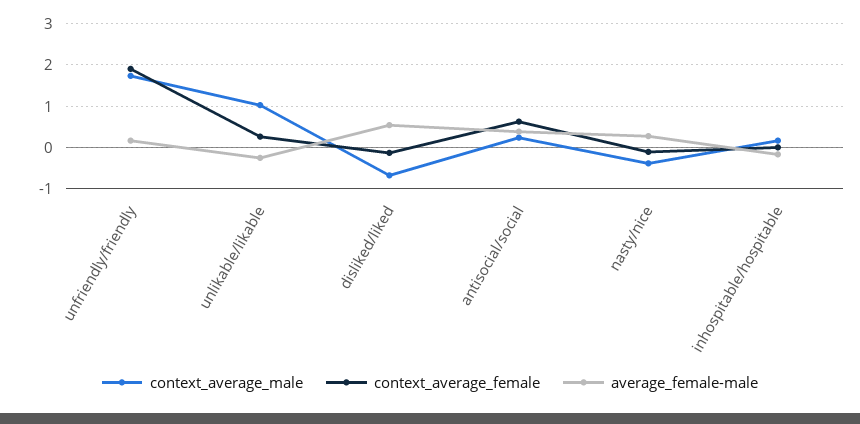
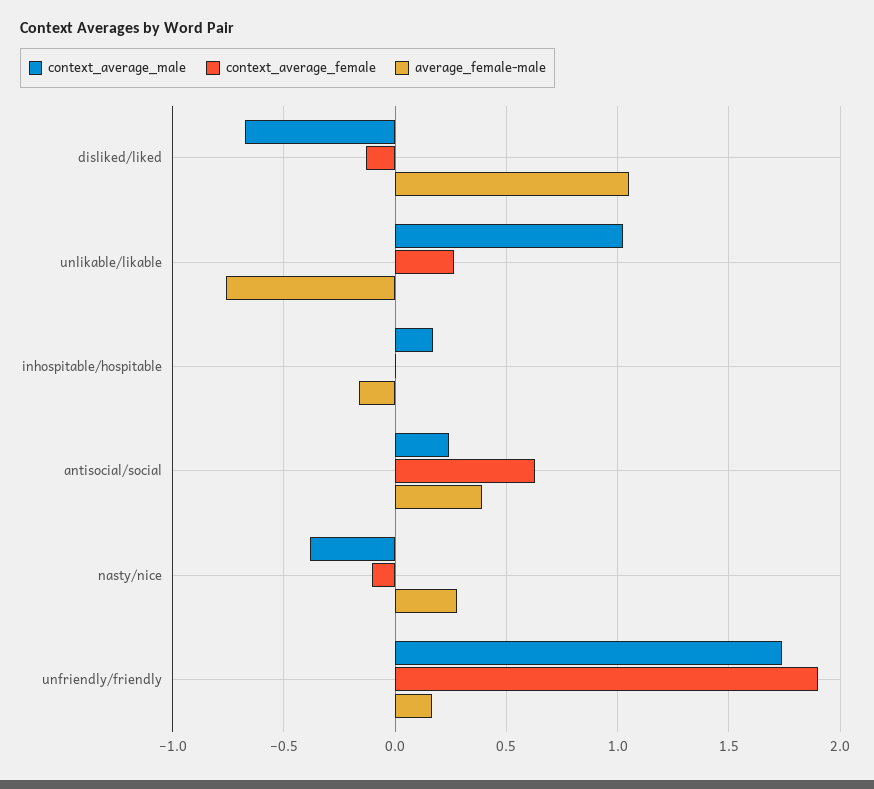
  {
    "context_average_male": {
      "unfriendly/friendly": 1.75,
      "unlikable/likable": 1.05,
      "disliked/liked": -0.65,
      "antisocial/social": 0.25,
      "nasty/nice": -0.4,
      "inhospitable/hospitable": 0.15
    },
    "context_average_female": {
      "unfriendly/friendly": 1.9,
      "unlikable/likable": 0.25,
      "disliked/liked": -0.15,
      "antisocial/social": 0.65,
      "nasty/nice": -0.1,
      "inhospitable/hospitable": 0
    },
    "average_female-male": {
      "unfriendly/friendly": 0.15,
-     "unlikable/likable": -0.2,
+     "unlikable/likable": -0.75,
-     "disliked/liked": 0.6,
+     "disliked/liked": 1.05,
      "antisocial/social": 0.4,
      "nasty/nice": 0.3,
      "inhospitable/hospitable": -0.15
    }
  }

